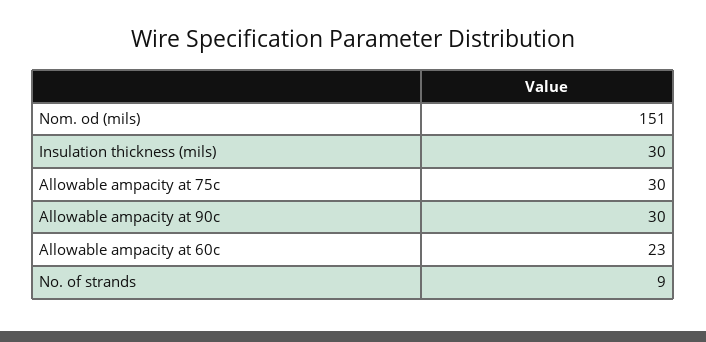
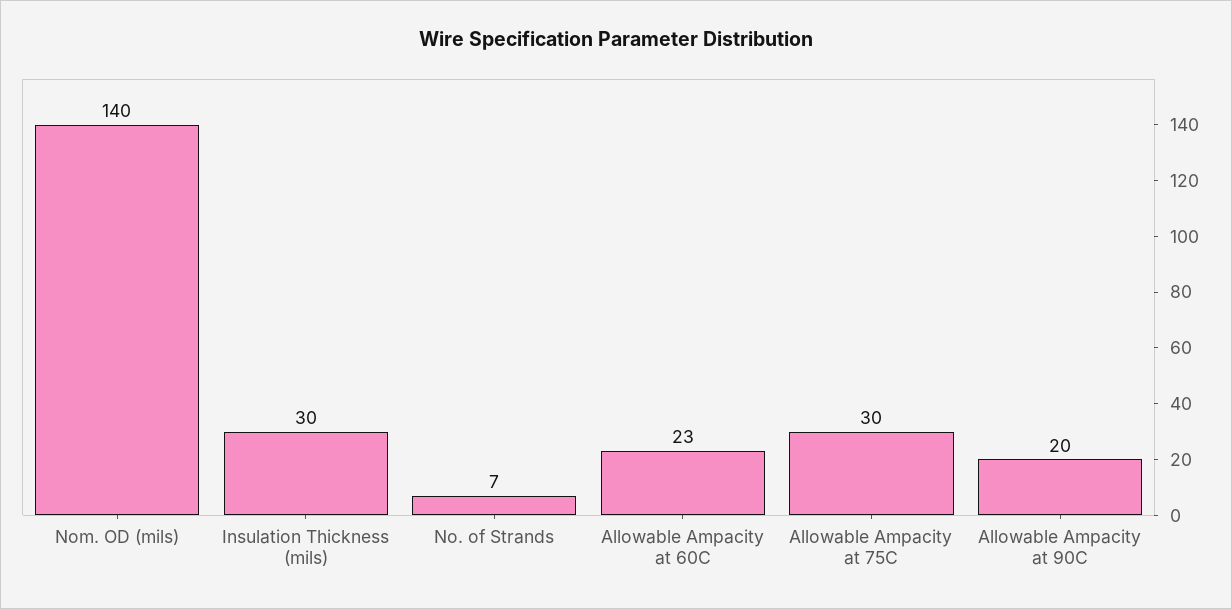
  {
-   "Nom. od (mils)": 151,
+   "Nom. od (mils)": 140,
    "Insulation thickness (mils)": 30,
    "Allowable ampacity at 75c": 30,
-   "Allowable ampacity at 90c": 30,
+   "Allowable ampacity at 90c": 20,
    "Allowable ampacity at 60c": 23,
-   "No. of strands": 9
+   "No. of strands": 7
  }

